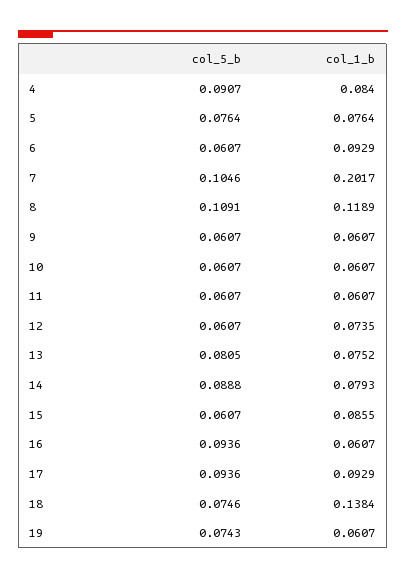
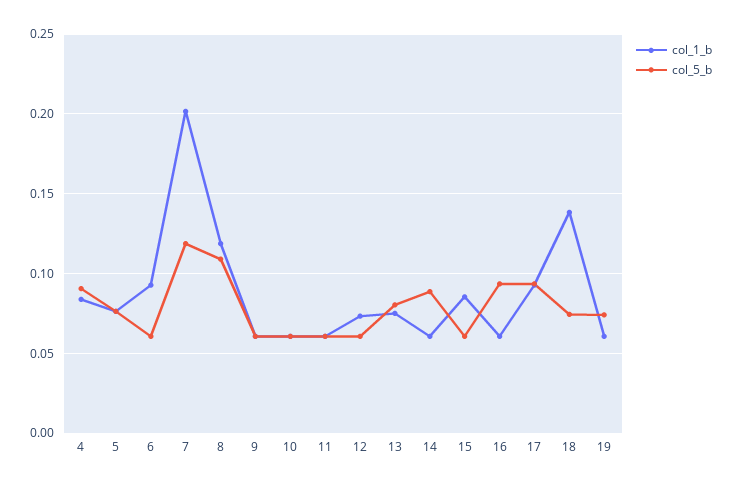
  {
    "col_5_b": {
      "4": 0.0907,
      "5": 0.0764,
      "6": 0.0607,
-     "7": 0.1046,
+     "7": 0.12,
      "8": 0.1091,
      "9": 0.0607,
      "10": 0.0607,
      "11": 0.0607,
      "12": 0.0607,
      "13": 0.0805,
      "14": 0.0888,
      "15": 0.0607,
      "16": 0.0936,
      "17": 0.0936,
      "18": 0.0746,
      "19": 0.0743
    },
    "col_1_b": {
      "4": 0.084,
      "5": 0.0764,
      "6": 0.0929,
      "7": 0.2017,
      "8": 0.1189,
      "9": 0.0607,
      "10": 0.0607,
      "11": 0.0607,
      "12": 0.0735,
      "13": 0.0752,
-     "14": 0.0793,
+     "14": 0.06,
      "15": 0.0855,
      "16": 0.0607,
      "17": 0.0929,
      "18": 0.1384,
      "19": 0.0607
    }
  }

